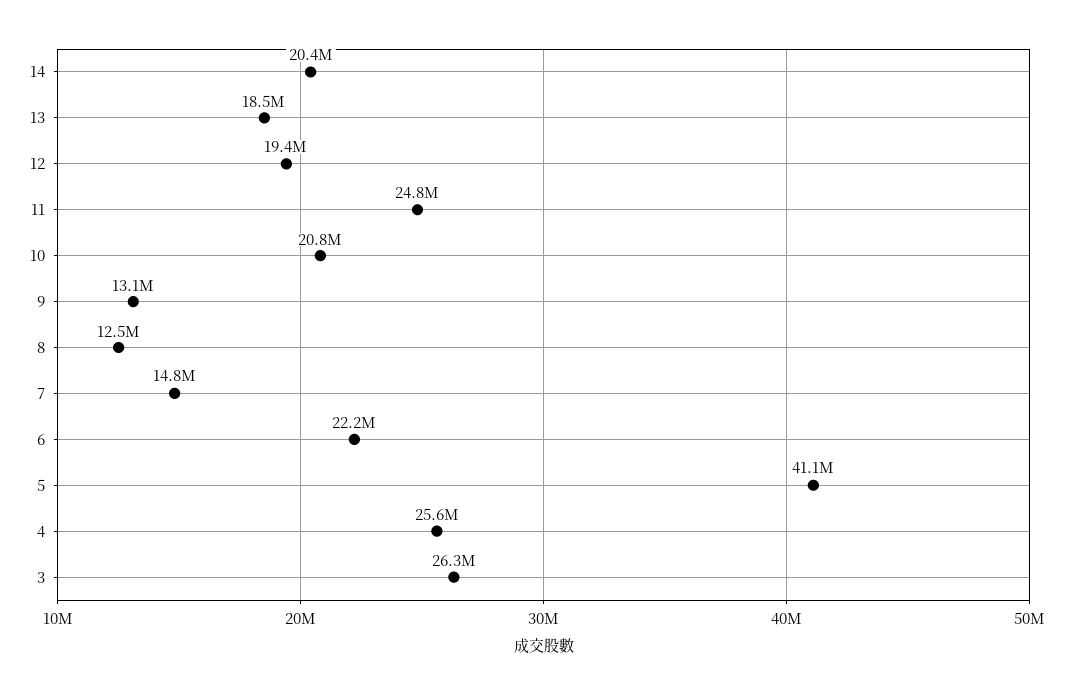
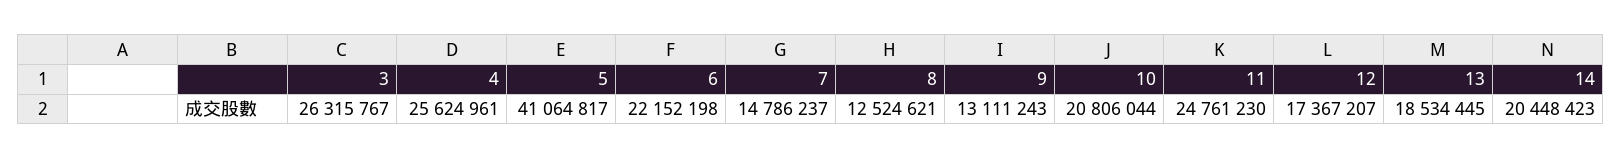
  {
    "14": 20448423,
    "13": 18534445,
-   "12": 19400000,
+   "12": 17367207,
    "11": 24761230,
    "10": 20806044,
    "9": 13111243,
    "8": 12524621,
    "7": 14786237,
    "6": 22152198,
    "5": 41064817,
    "4": 25624961,
    "3": 26315767
  }

